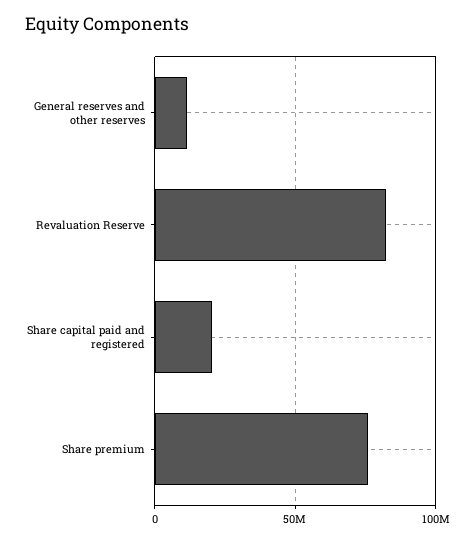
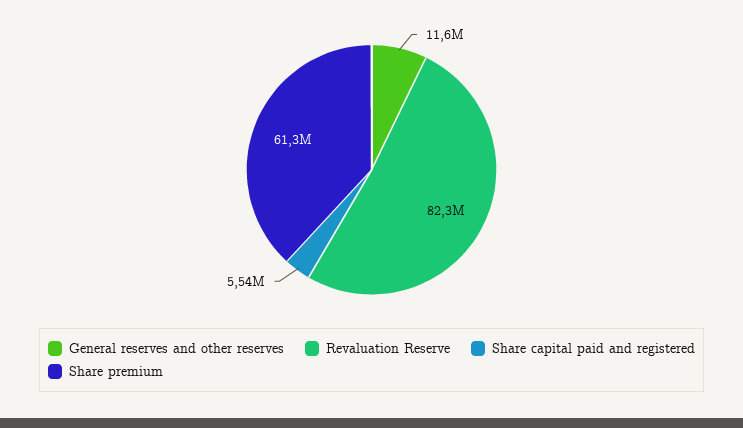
  {
    "General reserves and other reserves": 11600000,
    "Revaluation Reserve": 82300000,
-   "Share capital paid and registered": 20000000,
+   "Share capital paid and registered": 5540000,
-   "Share premium": 75000000
+   "Share premium": 61300000
  }

